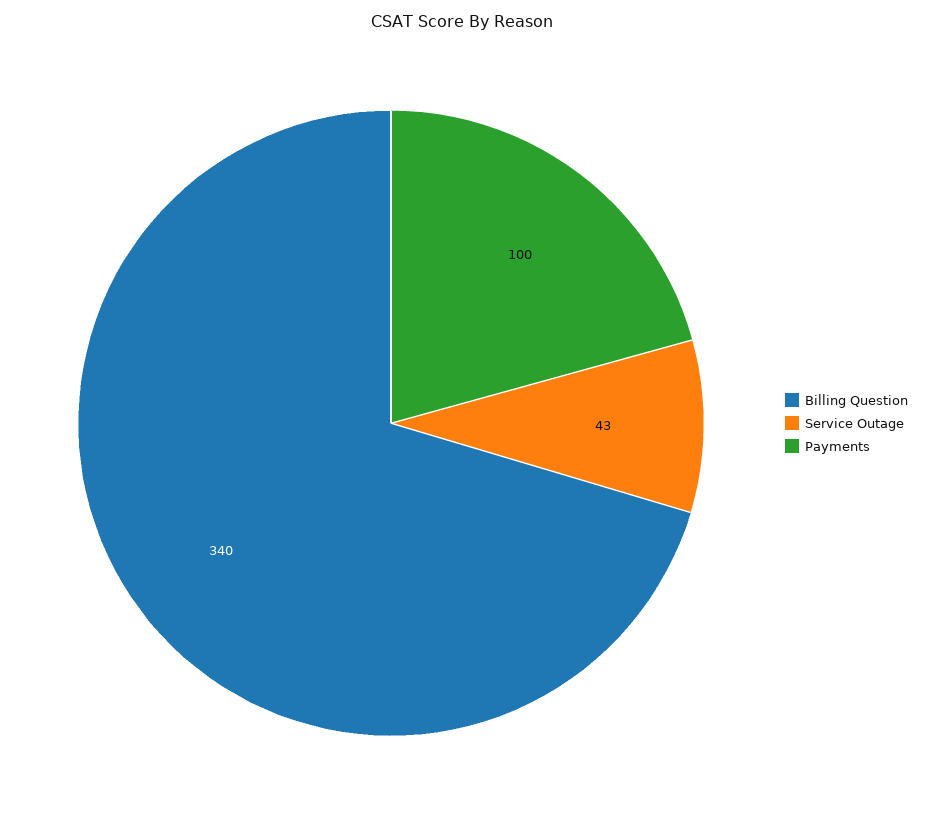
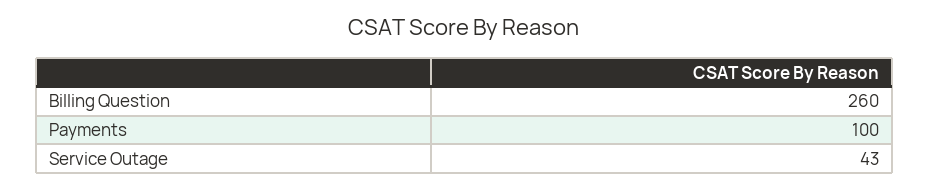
  {
-   "Billing Question": 340,
+   "Billing Question": 260,
    "Service Outage": 43,
    "Payments": 100
  }

